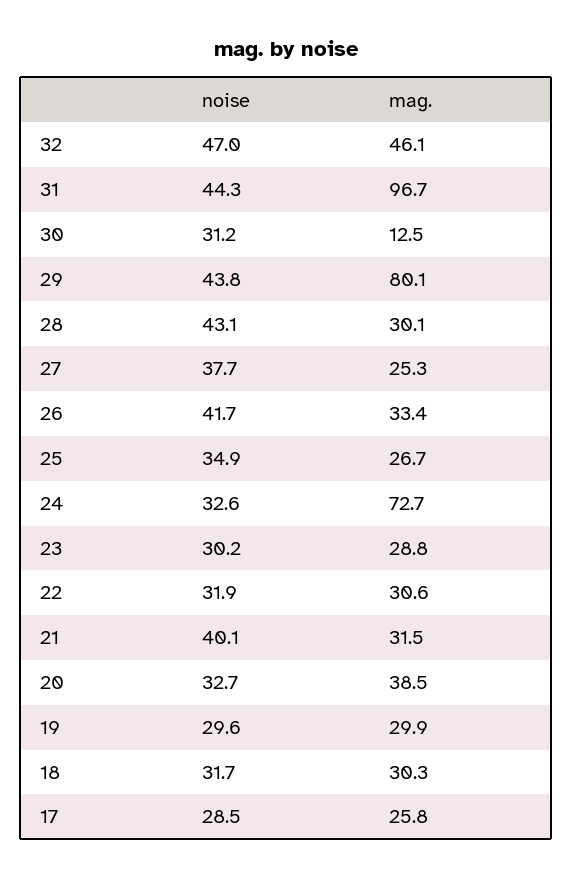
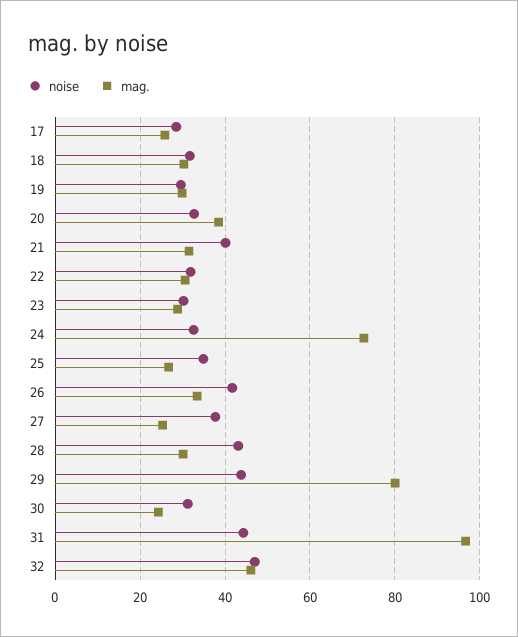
  {
    "noise": {
      "32": 47,
      "31": 44.3,
      "30": 31.2,
      "29": 43.8,
      "28": 43.1,
      "27": 37.7,
      "26": 41.7,
      "25": 34.9,
      "24": 32.6,
      "23": 30.2,
      "22": 31.9,
      "21": 40.1,
      "20": 32.7,
      "19": 29.6,
      "18": 31.7,
      "17": 28.5
    },
    "mag.": {
      "32": 46.1,
      "31": 96.7,
-     "30": 12.5,
+     "30": 24,
      "29": 80.1,
      "28": 30.1,
      "27": 25.3,
      "26": 33.4,
      "25": 26.7,
      "24": 72.7,
      "23": 28.8,
      "22": 30.6,
      "21": 31.5,
      "20": 38.5,
      "19": 29.9,
      "18": 30.3,
      "17": 25.8
    }
  }

